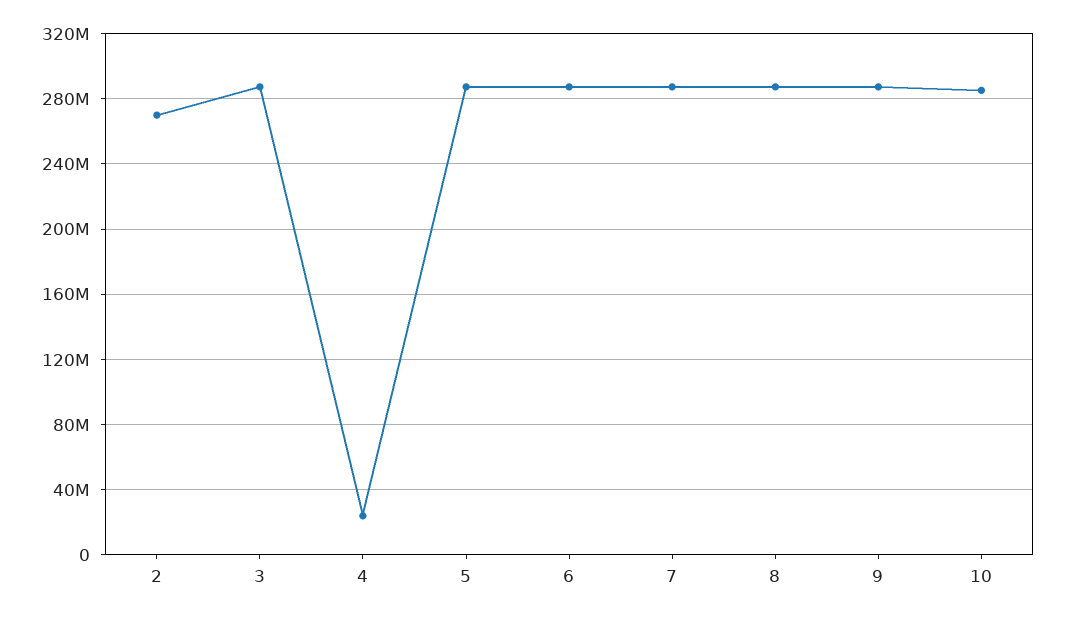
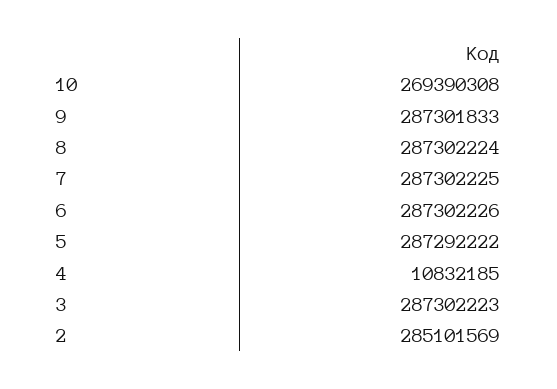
  {
-   "2": 270000000,
+   "2": 285101569,
    "3": 287302223,
-   "4": 25000000,
+   "4": 10832185,
    "5": 287292222,
    "6": 287302226,
    "7": 287302225,
    "8": 287302224,
    "9": 287301833,
-   "10": 285000000
+   "10": 269390308
  }

